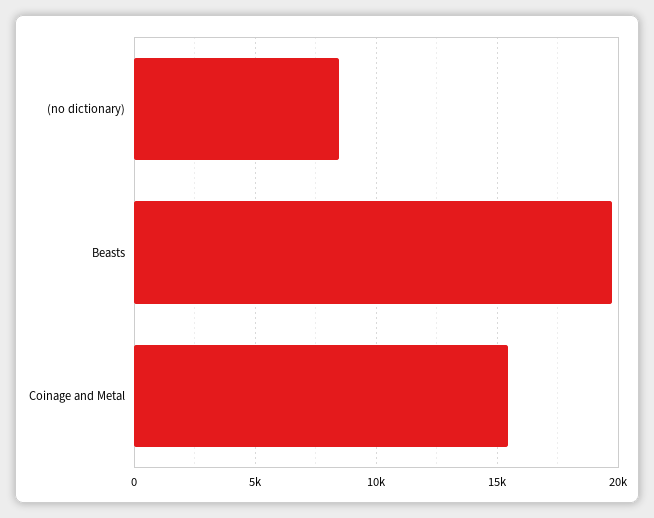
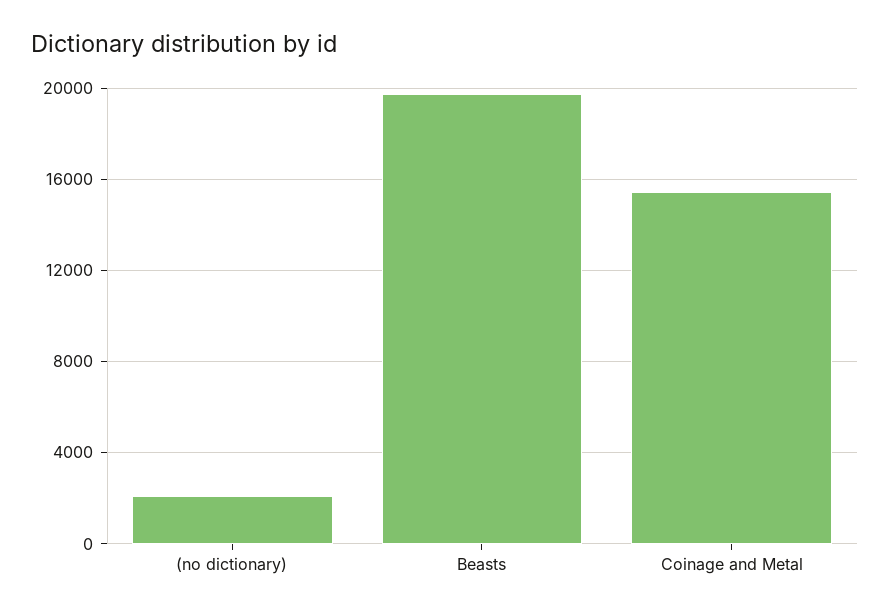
  {
-   "(no dictionary)": 8500,
+   "(no dictionary)": 2000,
    "Beasts": 19500,
    "Coinage and Metal": 15500
  }

